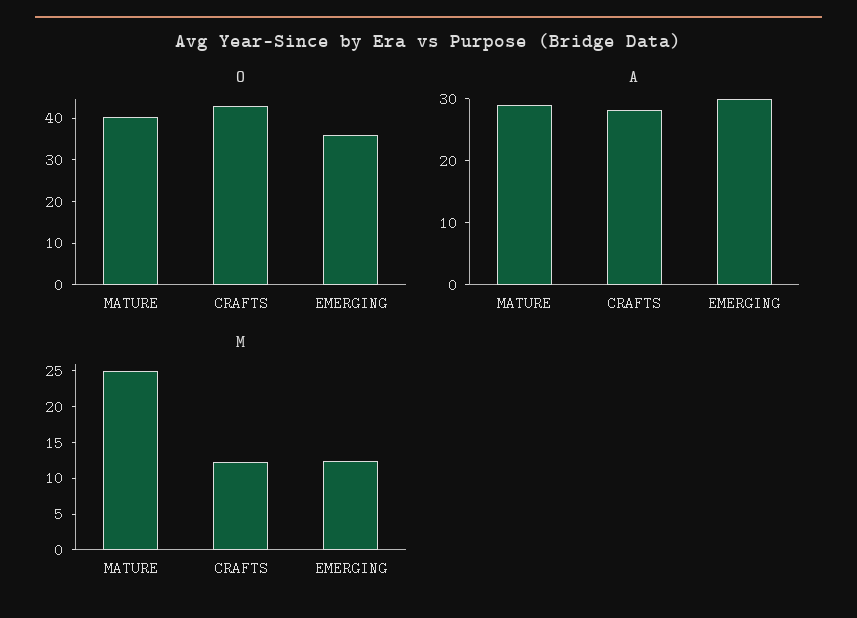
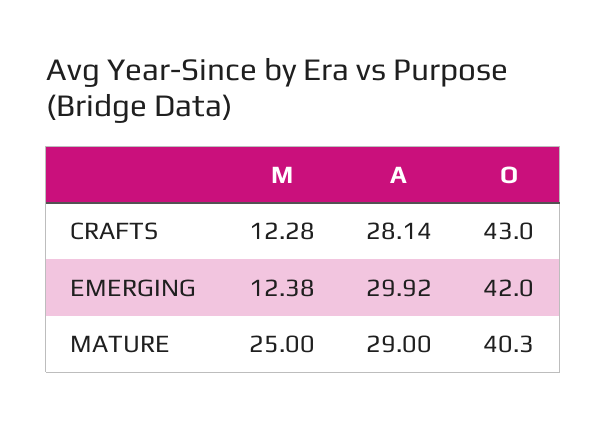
  {
    "O": {
      "MATURE": 40.3,
      "CRAFTS": 43,
-     "EMERGING": 36
+     "EMERGING": 42
    },
    "A": {
      "MATURE": 29,
      "CRAFTS": 28.14,
      "EMERGING": 29.92
    },
    "M": {
      "MATURE": 25,
      "CRAFTS": 12.28,
      "EMERGING": 12.38
    }
  }

